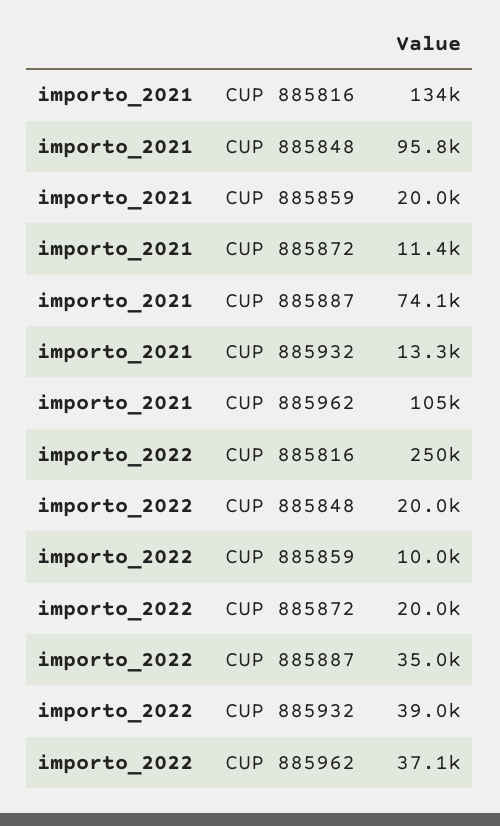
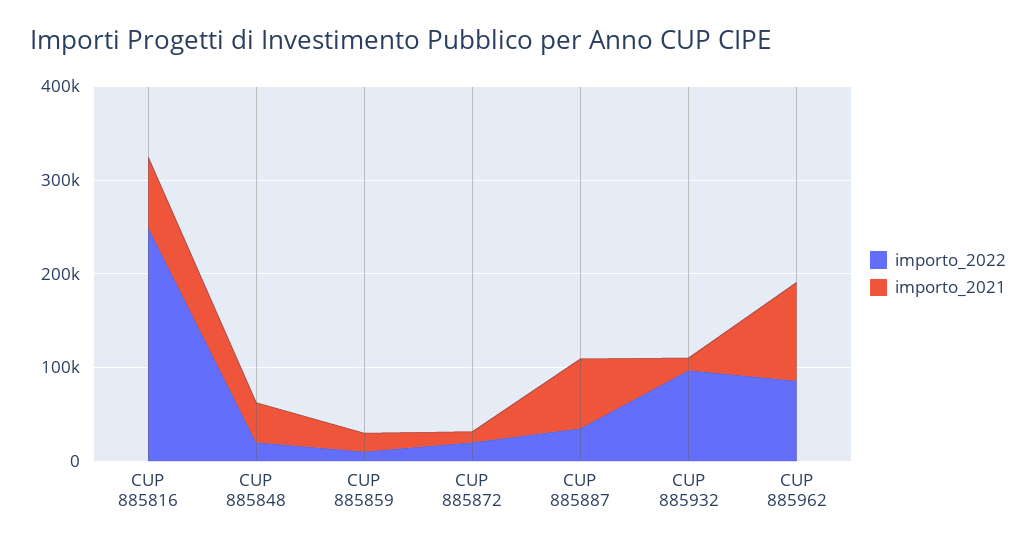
  {
    "importo_2021": {
-     "CUP 885816": 134000,
+     "CUP 885816": 80000,
-     "CUP 885848": 95800,
+     "CUP 885848": 40000,
      "CUP 885859": 20000,
      "CUP 885872": 11400,
      "CUP 885887": 74100,
      "CUP 885932": 13300,
      "CUP 885962": 105000
    },
    "importo_2022": {
      "CUP 885816": 250000,
      "CUP 885848": 20000,
      "CUP 885859": 10000,
      "CUP 885872": 20000,
      "CUP 885887": 35000,
-     "CUP 885932": 39000,
+     "CUP 885932": 100000,
-     "CUP 885962": 37100
+     "CUP 885962": 80000
    }
  }

